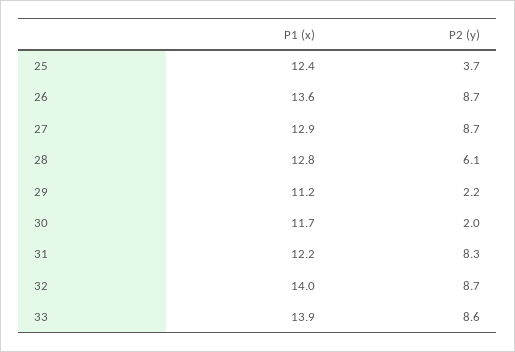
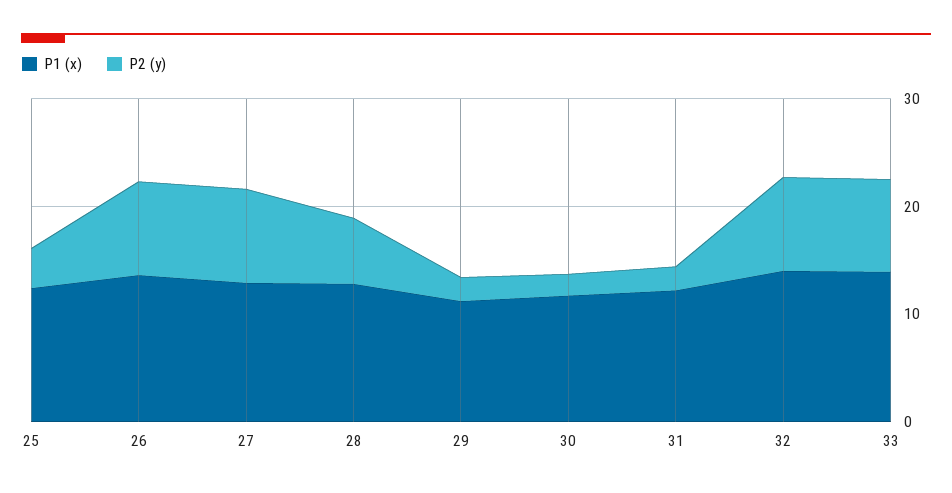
  {
    "P1 (x)": {
      "25": 12.4,
      "26": 13.6,
      "27": 12.9,
      "28": 12.8,
      "29": 11.2,
      "30": 11.7,
      "31": 12.2,
      "32": 14,
      "33": 13.9
    },
    "P2 (y)": {
      "25": 3.7,
      "26": 8.7,
      "27": 8.7,
      "28": 6.1,
      "29": 2.2,
      "30": 2,
-     "31": 8.3,
+     "31": 2,
      "32": 8.7,
      "33": 8.6
    }
  }

